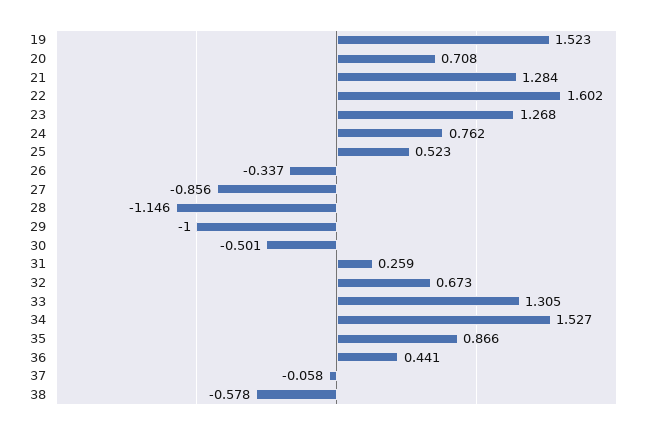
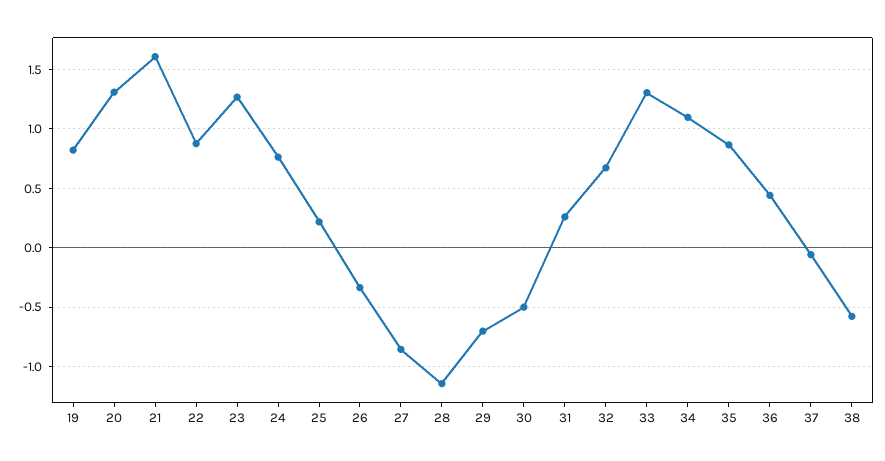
  {
-   "19": 1.523,
+   "19": 0.8,
-   "20": 0.708,
+   "20": 1.3,
-   "21": 1.284,
+   "21": 1.6,
-   "22": 1.602,
+   "22": 0.9,
    "23": 1.268,
    "24": 0.762,
-   "25": 0.523,
+   "25": 0.2,
    "26": -0.337,
    "27": -0.856,
    "28": -1.146,
-   "29": -1,
+   "29": -0.7,
    "30": -0.501,
    "31": 0.259,
    "32": 0.673,
    "33": 1.305,
-   "34": 1.527,
+   "34": 1.1,
    "35": 0.866,
    "36": 0.441,
    "37": -0.058,
    "38": -0.578
  }

